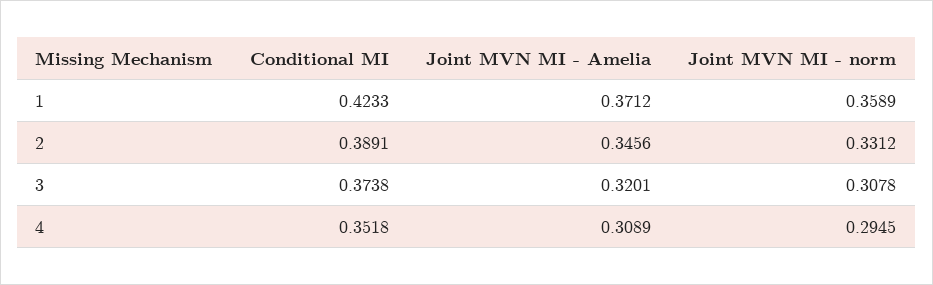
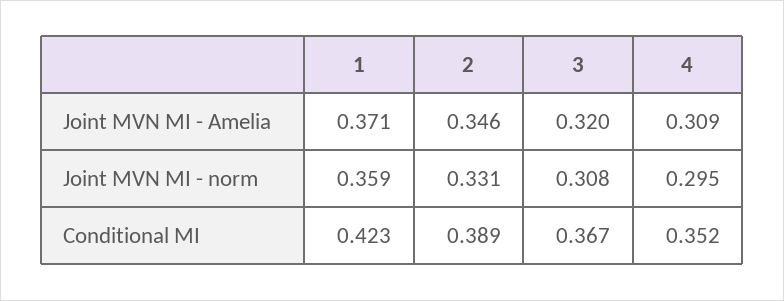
  {
    "Conditional MI": {
      "1": 0.4233,
      "2": 0.3891,
-     "3": 0.3738,
+     "3": 0.367,
      "4": 0.3518
    },
    "Joint MVN MI - Amelia": {
      "1": 0.3712,
      "2": 0.3456,
      "3": 0.3201,
      "4": 0.3089
    },
    "Joint MVN MI - norm": {
      "1": 0.3589,
      "2": 0.3312,
      "3": 0.3078,
      "4": 0.2945
    }
  }

